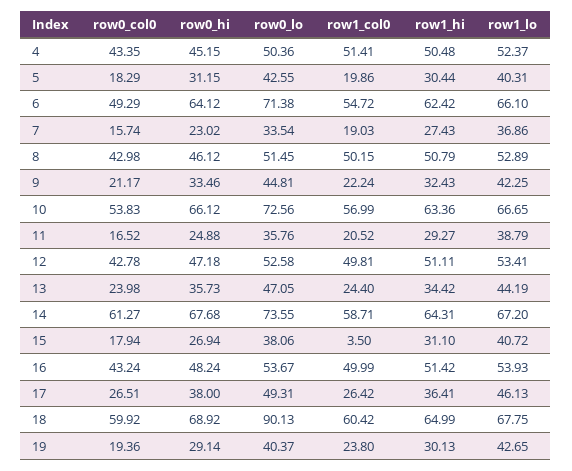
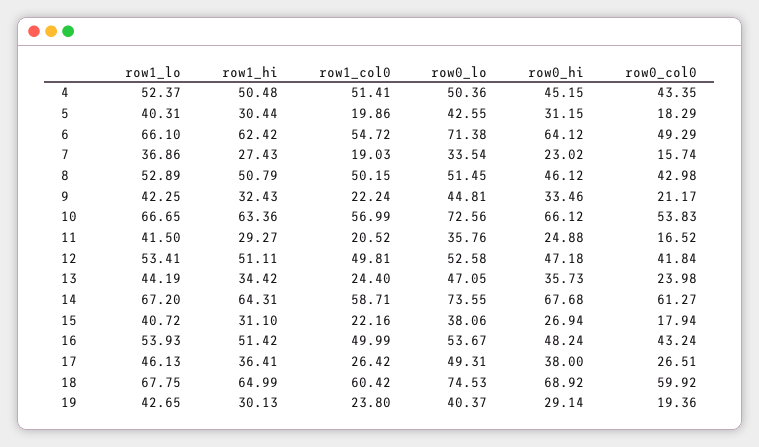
  {
    "row0_col0": {
      "4": 43.35,
      "5": 18.29,
      "6": 49.29,
      "7": 15.74,
      "8": 42.98,
      "9": 21.17,
      "10": 53.83,
      "11": 16.52,
-     "12": 42.78,
+     "12": 41.84,
      "13": 23.98,
      "14": 61.27,
      "15": 17.94,
      "16": 43.24,
      "17": 26.51,
      "18": 59.92,
      "19": 19.36
    },
    "row0_hi": {
      "4": 45.15,
      "5": 31.15,
      "6": 64.12,
      "7": 23.02,
      "8": 46.12,
      "9": 33.46,
      "10": 66.12,
      "11": 24.88,
      "12": 47.18,
      "13": 35.73,
      "14": 67.68,
      "15": 26.94,
      "16": 48.24,
      "17": 38,
      "18": 68.92,
      "19": 29.14
    },
    "row0_lo": {
      "4": 50.36,
      "5": 42.55,
      "6": 71.38,
      "7": 33.54,
      "8": 51.45,
      "9": 44.81,
      "10": 72.56,
      "11": 35.76,
      "12": 52.58,
      "13": 47.05,
      "14": 73.55,
      "15": 38.06,
      "16": 53.67,
      "17": 49.31,
-     "18": 90.13,
+     "18": 74.53,
      "19": 40.37
    },
    "row1_col0": {
      "4": 51.41,
      "5": 19.86,
      "6": 54.72,
      "7": 19.03,
      "8": 50.15,
      "9": 22.24,
      "10": 56.99,
      "11": 20.52,
      "12": 49.81,
      "13": 24.4,
      "14": 58.71,
-     "15": 3.5,
+     "15": 22.16,
      "16": 49.99,
      "17": 26.42,
      "18": 60.42,
      "19": 23.8
    },
    "row1_hi": {
      "4": 50.48,
      "5": 30.44,
      "6": 62.42,
      "7": 27.43,
      "8": 50.79,
      "9": 32.43,
      "10": 63.36,
      "11": 29.27,
      "12": 51.11,
      "13": 34.42,
      "14": 64.31,
      "15": 31.1,
      "16": 51.42,
      "17": 36.41,
      "18": 64.99,
      "19": 30.13
    },
    "row1_lo": {
      "4": 52.37,
      "5": 40.31,
      "6": 66.1,
      "7": 36.86,
      "8": 52.89,
      "9": 42.25,
      "10": 66.65,
-     "11": 38.79,
+     "11": 41.5,
      "12": 53.41,
      "13": 44.19,
      "14": 67.2,
      "15": 40.72,
      "16": 53.93,
      "17": 46.13,
      "18": 67.75,
      "19": 42.65
    }
  }

